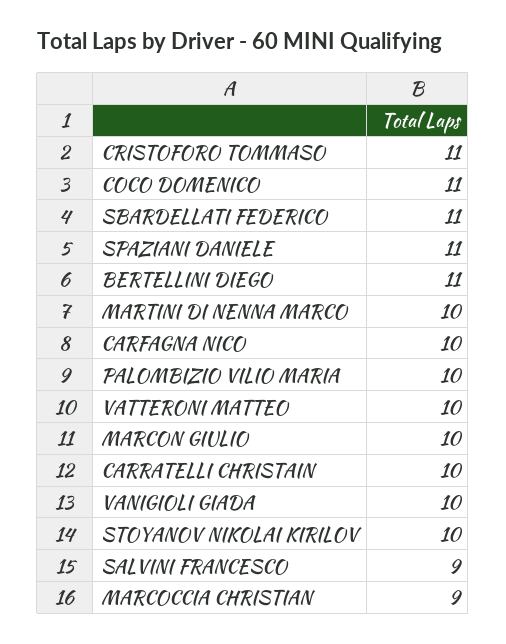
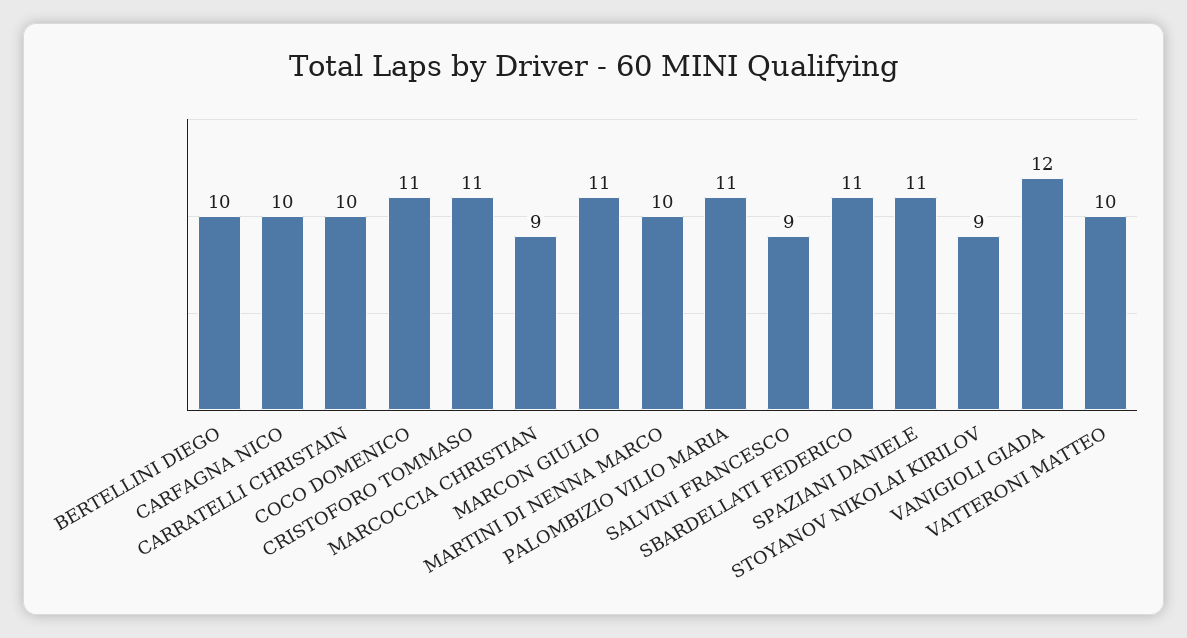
  {
    "CRISTOFORO TOMMASO": 11,
    "COCO DOMENICO": 11,
    "SBARDELLATI FEDERICO": 11,
    "SPAZIANI DANIELE": 11,
-   "BERTELLINI DIEGO": 11,
+   "BERTELLINI DIEGO": 10,
    "MARTINI DI NENNA MARCO": 10,
    "CARFAGNA NICO": 10,
-   "PALOMBIZIO VILIO MARIA": 10,
+   "PALOMBIZIO VILIO MARIA": 11,
    "VATTERONI MATTEO": 10,
-   "MARCON GIULIO": 10,
+   "MARCON GIULIO": 11,
    "CARRATELLI CHRISTAIN": 10,
-   "VANIGIOLI GIADA": 10,
+   "VANIGIOLI GIADA": 12,
-   "STOYANOV NIKOLAI KIRILOV": 10,
+   "STOYANOV NIKOLAI KIRILOV": 9,
    "SALVINI FRANCESCO": 9,
    "MARCOCCIA CHRISTIAN": 9
  }

